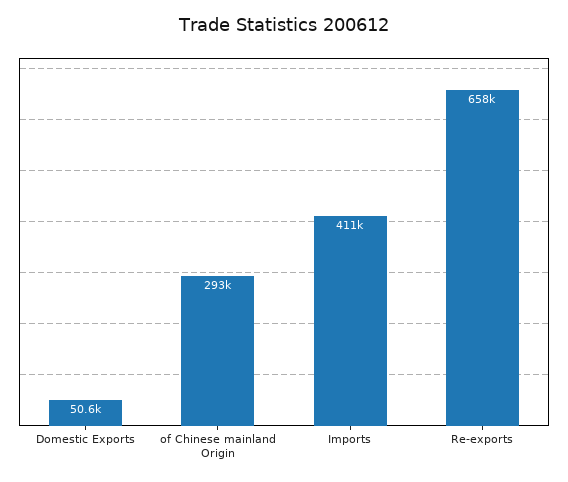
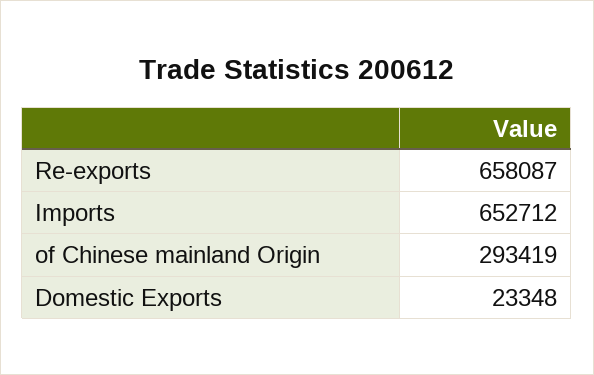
  {
-   "Domestic Exports": 50600,
+   "Domestic Exports": 23348,
    "of Chinese mainland Origin": 293419,
-   "Imports": 411000,
+   "Imports": 652712,
    "Re-exports": 658087
  }

